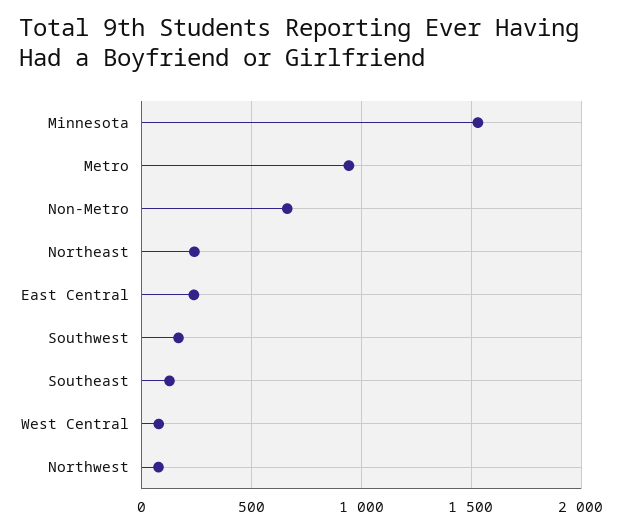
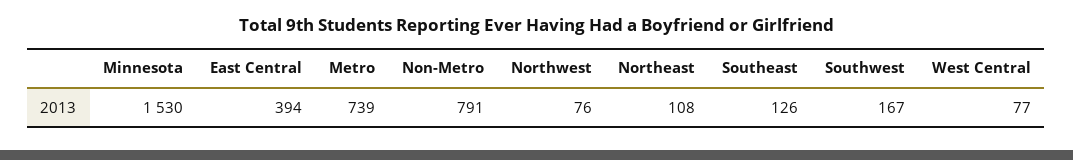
  {
    "Minnesota": 1530,
-   "Metro": 950,
+   "Metro": 739,
-   "Non-Metro": 650,
+   "Non-Metro": 791,
-   "Northeast": 250,
+   "Northeast": 108,
-   "East Central": 250,
+   "East Central": 394,
    "Southwest": 167,
    "Southeast": 126,
    "West Central": 77,
    "Northwest": 76
  }

